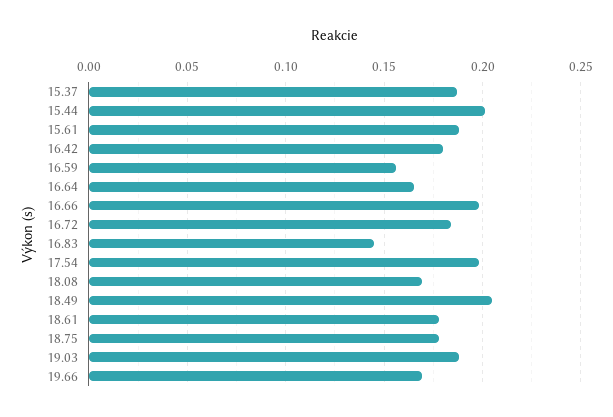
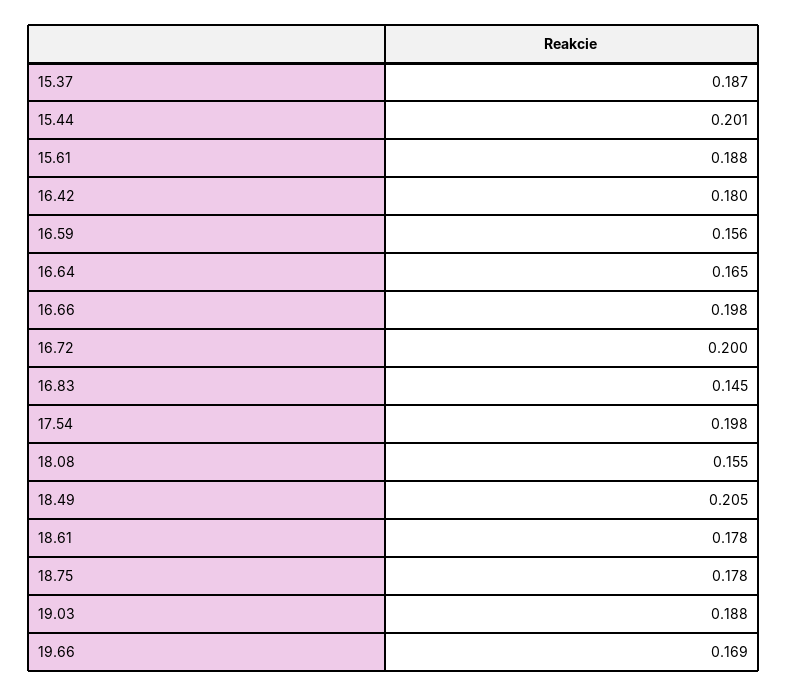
  {
    "15.37": 0.187,
    "15.44": 0.201,
    "15.61": 0.188,
    "16.42": 0.18,
    "16.59": 0.156,
    "16.64": 0.165,
    "16.66": 0.198,
-   "16.72": 0.185,
+   "16.72": 0.2,
    "16.83": 0.145,
    "17.54": 0.198,
-   "18.08": 0.17,
+   "18.08": 0.155,
    "18.49": 0.205,
    "18.61": 0.178,
    "18.75": 0.178,
    "19.03": 0.188,
    "19.66": 0.169
  }

